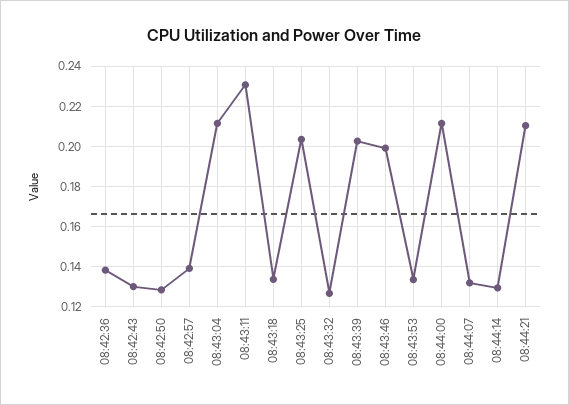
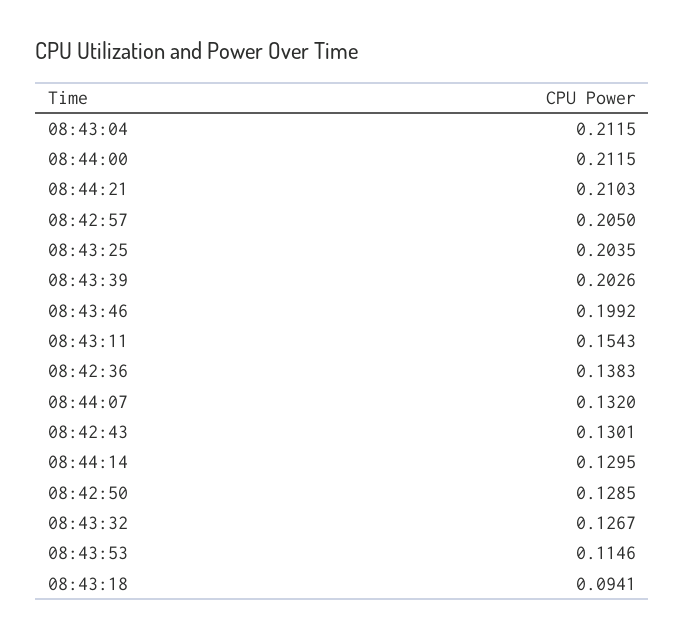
  {
    "08:42:36": 0.1383,
    "08:42:43": 0.1301,
    "08:42:50": 0.1285,
-   "08:42:57": 0.14,
+   "08:42:57": 0.205,
    "08:43:04": 0.2115,
-   "08:43:11": 0.23,
+   "08:43:11": 0.1543,
-   "08:43:18": 0.135,
+   "08:43:18": 0.0941,
    "08:43:25": 0.2035,
    "08:43:32": 0.1267,
    "08:43:39": 0.2026,
    "08:43:46": 0.1992,
-   "08:43:53": 0.135,
+   "08:43:53": 0.1146,
    "08:44:00": 0.2115,
    "08:44:07": 0.132,
    "08:44:14": 0.1295,
    "08:44:21": 0.2103
  }

